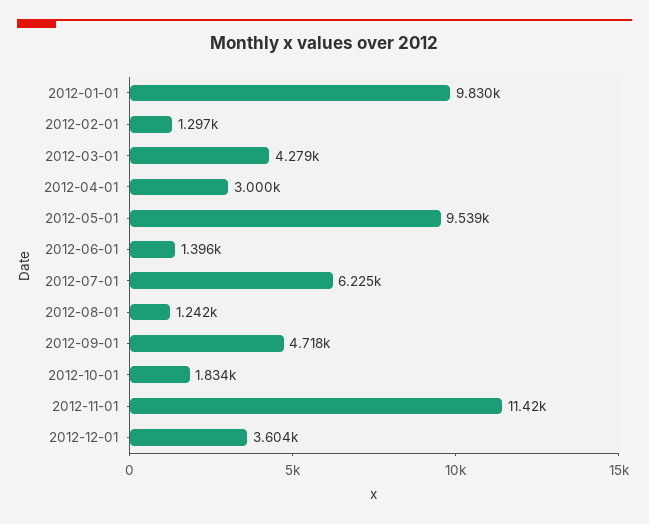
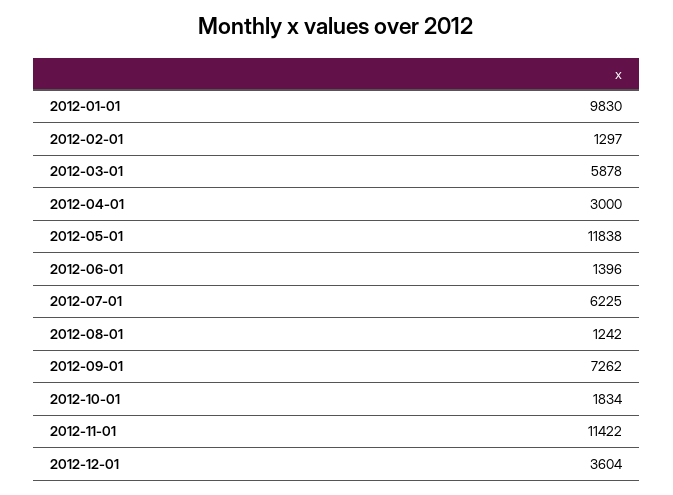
  {
    "2012-01-01": 9830,
    "2012-02-01": 1297,
-   "2012-03-01": 4279,
+   "2012-03-01": 5878,
    "2012-04-01": 3000,
-   "2012-05-01": 9539,
+   "2012-05-01": 11838,
    "2012-06-01": 1396,
    "2012-07-01": 6225,
    "2012-08-01": 1242,
-   "2012-09-01": 4718,
+   "2012-09-01": 7262,
    "2012-10-01": 1834,
    "2012-11-01": 11422,
    "2012-12-01": 3604
  }

